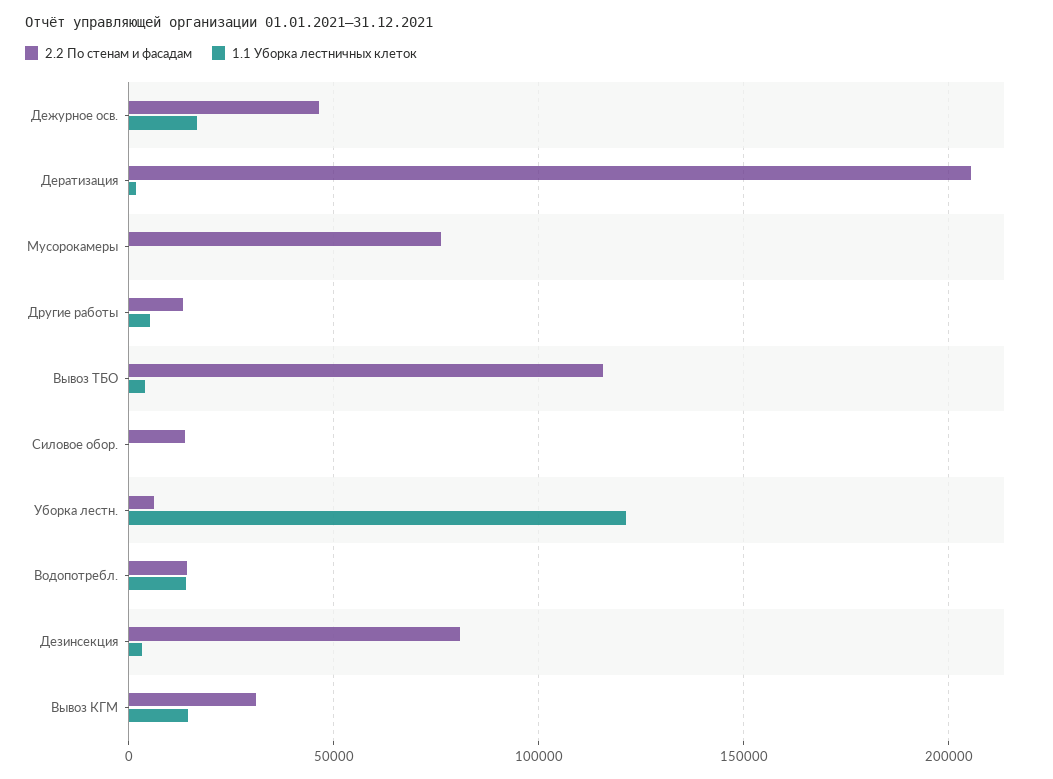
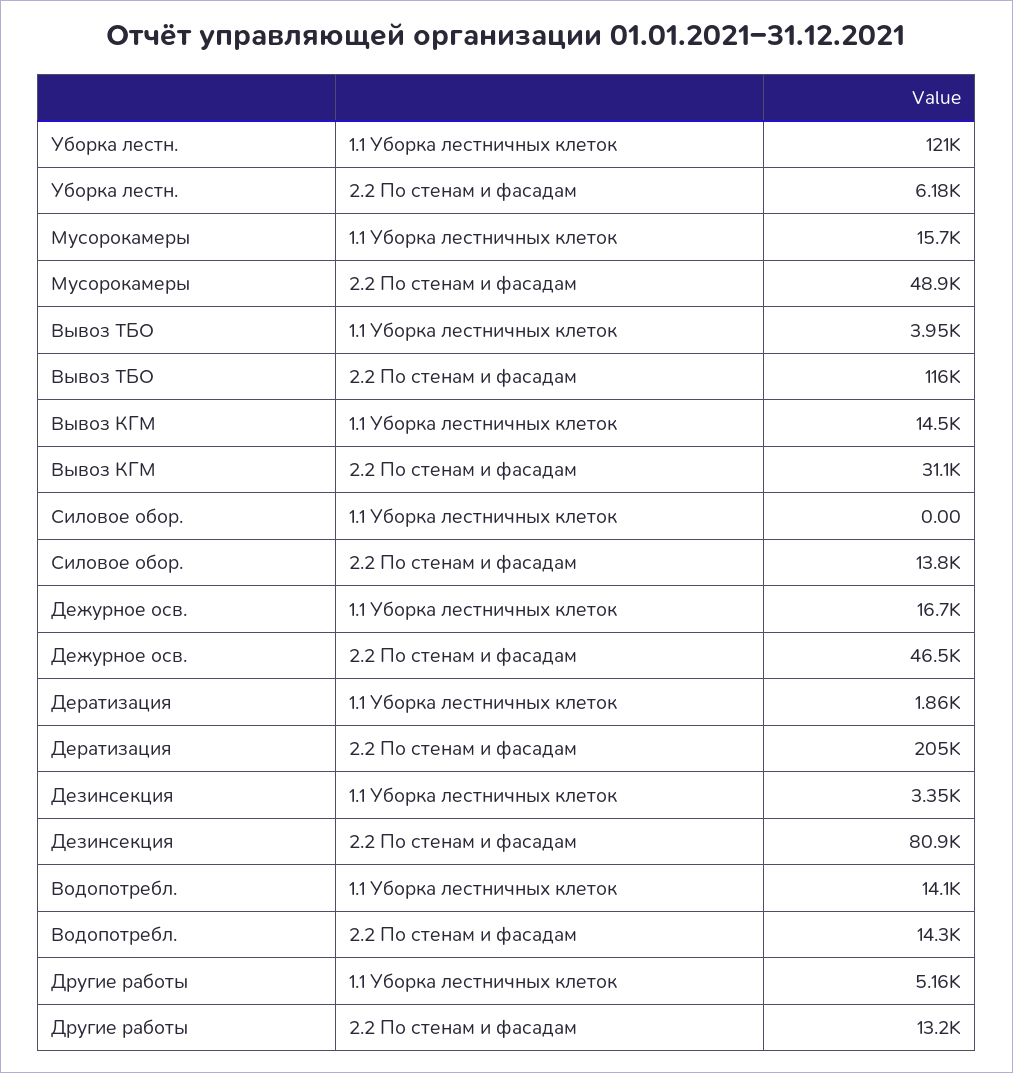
  {
    "2.2 По стенам и фасадам": {
      "Дежурное осв.": 46500,
      "Дератизация": 205000,
-     "Мусорокамеры": 75000,
+     "Мусорокамеры": 48900,
      "Другие работы": 13200,
      "Вывоз ТБО": 116000,
      "Силовое обор.": 13800,
      "Уборка лестн.": 6180,
      "Водопотребл.": 14300,
      "Дезинсекция": 80900,
      "Вывоз КГМ": 31100
    },
    "1.1 Уборка лестничных клеток": {
      "Дежурное осв.": 16700,
      "Дератизация": 1860,
-     "Мусорокамеры": 0,
+     "Мусорокамеры": 15700,
      "Другие работы": 5160,
      "Вывоз ТБО": 3950,
      "Силовое обор.": 0,
      "Уборка лестн.": 121000,
      "Водопотребл.": 14100,
      "Дезинсекция": 3350,
      "Вывоз КГМ": 14500
    }
  }

